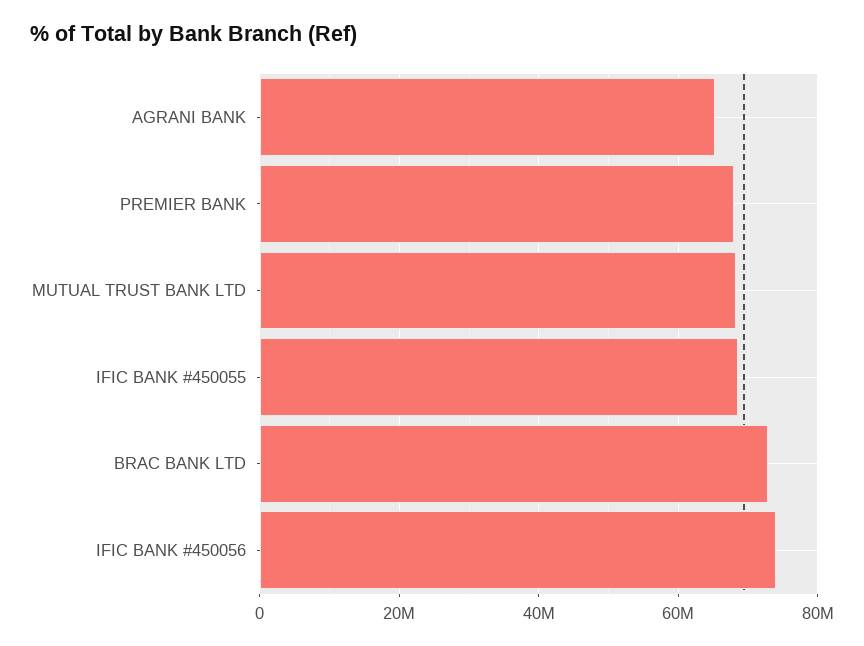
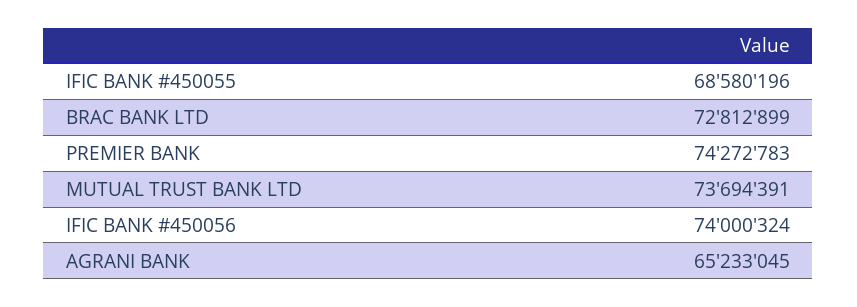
  {
    "AGRANI BANK": 65233045,
-   "PREMIER BANK": 68000000,
+   "PREMIER BANK": 74272783,
-   "MUTUAL TRUST BANK LTD": 68000000,
+   "MUTUAL TRUST BANK LTD": 73694391,
    "IFIC BANK #450055": 68580196,
    "BRAC BANK LTD": 72812899,
    "IFIC BANK #450056": 74000324
  }

